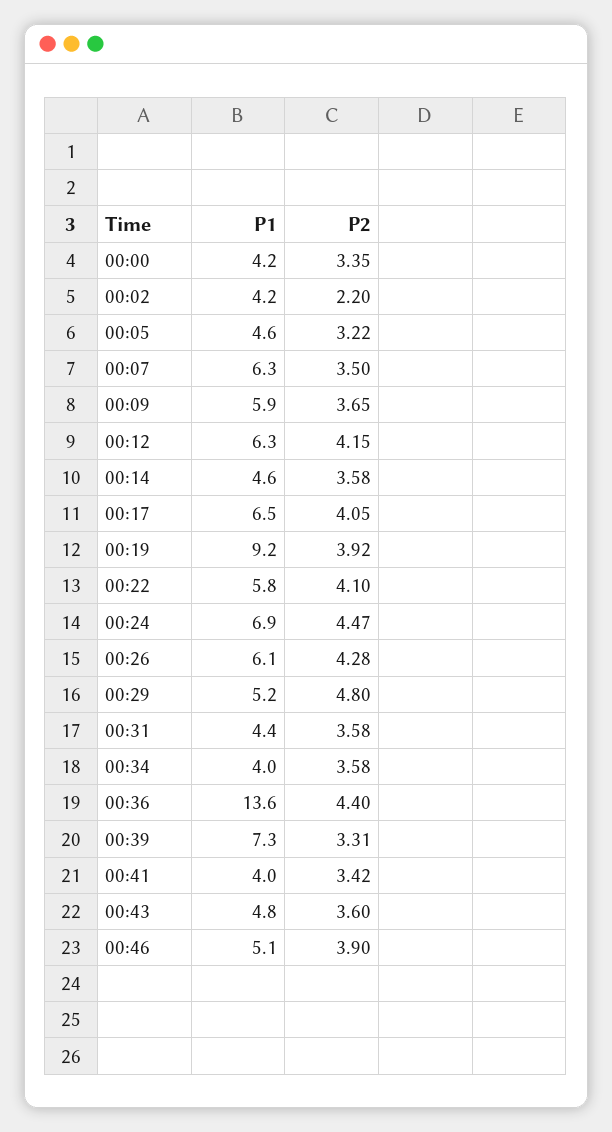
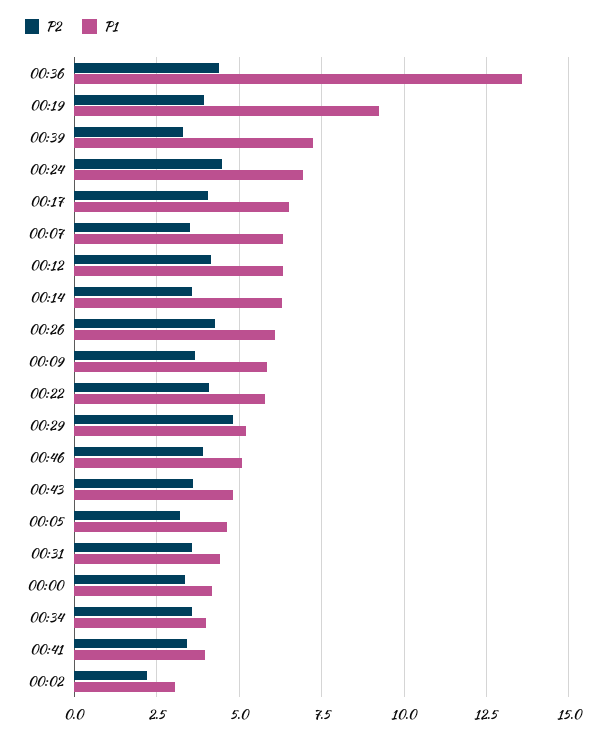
  {
    "P1": {
      "00:00": 4.2,
-     "00:02": 4.2,
+     "00:02": 3,
      "00:05": 4.6,
      "00:07": 6.3,
      "00:09": 5.9,
      "00:12": 6.3,
-     "00:14": 4.6,
+     "00:14": 6.25,
      "00:17": 6.5,
      "00:19": 9.2,
      "00:22": 5.8,
      "00:24": 6.9,
      "00:26": 6.1,
      "00:29": 5.2,
      "00:31": 4.4,
      "00:34": 4,
      "00:36": 13.6,
      "00:39": 7.3,
      "00:41": 4,
      "00:43": 4.8,
      "00:46": 5.1
    },
    "P2": {
      "00:00": 3.35,
      "00:02": 2.2,
      "00:05": 3.22,
      "00:07": 3.5,
      "00:09": 3.65,
      "00:12": 4.15,
      "00:14": 3.58,
      "00:17": 4.05,
      "00:19": 3.92,
      "00:22": 4.1,
      "00:24": 4.47,
      "00:26": 4.28,
      "00:29": 4.8,
      "00:31": 3.58,
      "00:34": 3.58,
      "00:36": 4.4,
      "00:39": 3.31,
      "00:41": 3.42,
      "00:43": 3.6,
      "00:46": 3.9
    }
  }

